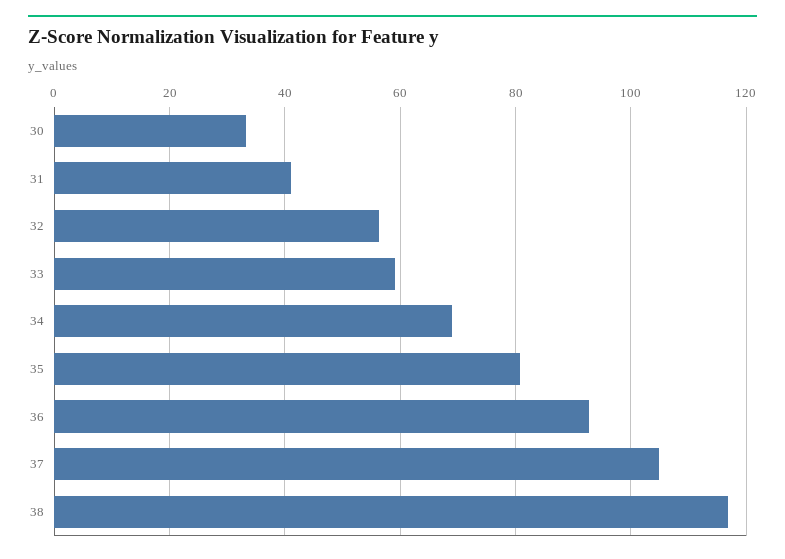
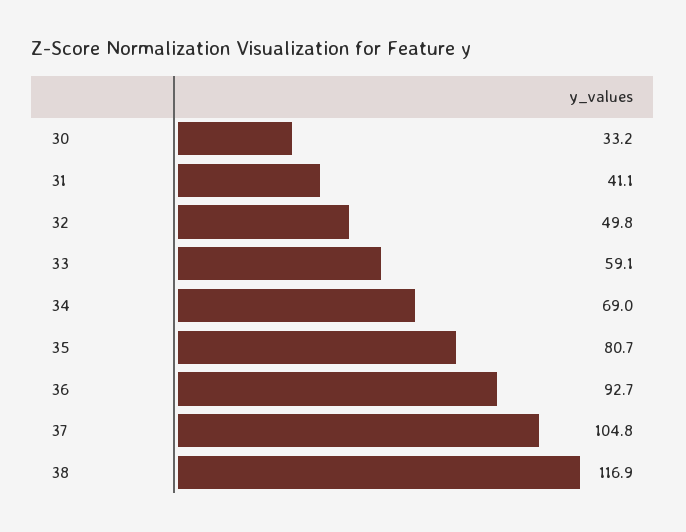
  {
    "30": 33.2,
    "31": 41.1,
-   "32": 56,
+   "32": 49.8,
    "33": 59.1,
    "34": 69,
    "35": 80.7,
    "36": 92.7,
    "37": 104.8,
    "38": 116.9
  }

